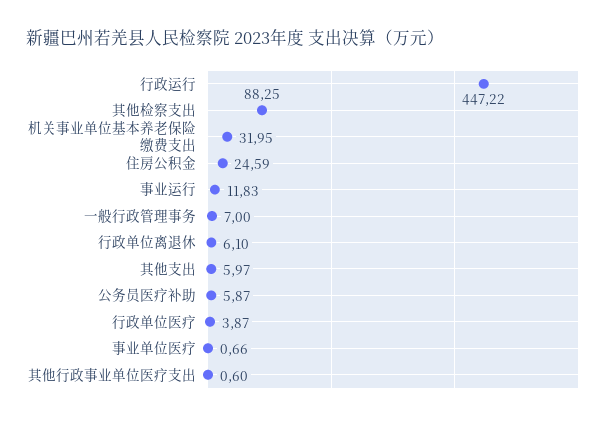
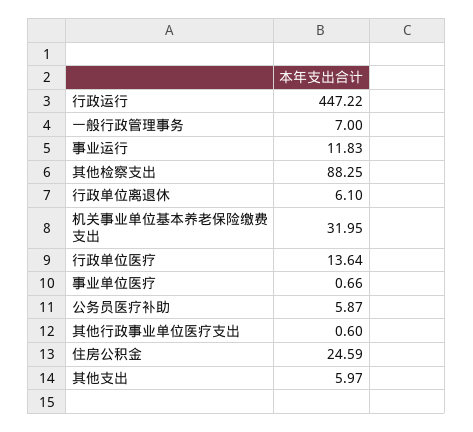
  {
    "行政运行": 447.22,
    "其他检察支出": 88.25,
    "机关事业单位基本养老保险缴费支出": 31.95,
    "住房公积金": 24.59,
    "事业运行": 11.83,
    "一般行政管理事务": 7,
    "行政单位离退休": 6.1,
    "其他支出": 5.97,
    "公务员医疗补助": 5.87,
-   "行政单位医疗": 3.87,
+   "行政单位医疗": 13.64,
    "事业单位医疗": 0.66,
    "其他行政事业单位医疗支出": 0.6
  }

